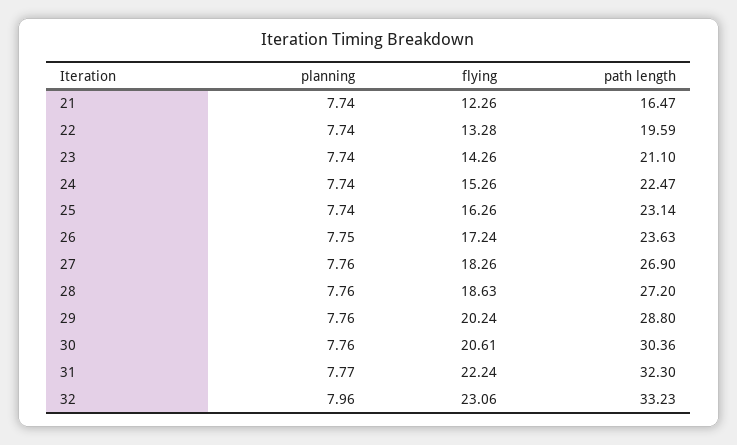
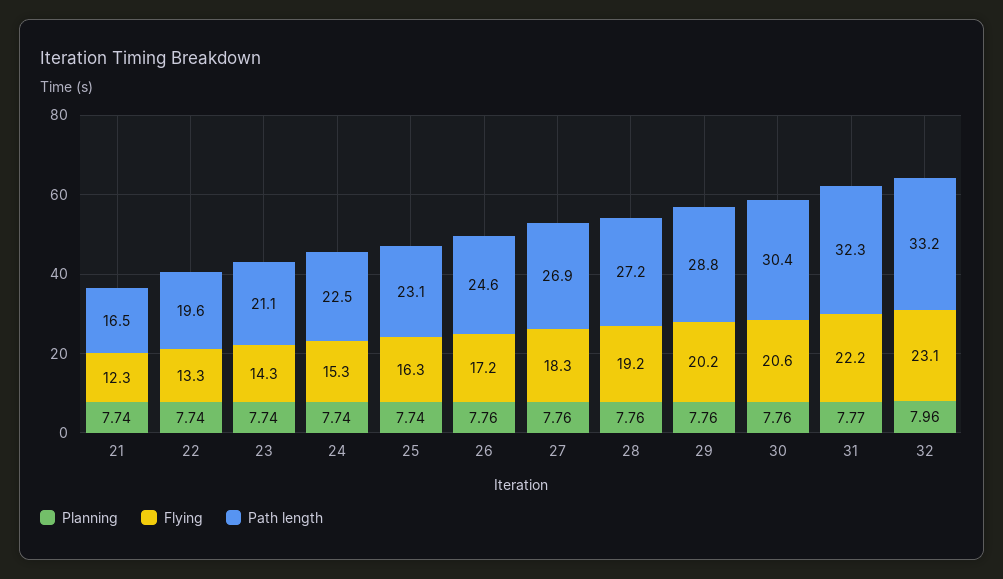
  {
    "planning": {
      "21": 7.74,
      "22": 7.74,
      "23": 7.74,
      "24": 7.74,
      "25": 7.74,
-     "26": 7.75,
+     "26": 7.76,
      "27": 7.76,
      "28": 7.76,
      "29": 7.76,
      "30": 7.76,
      "31": 7.77,
      "32": 7.96
    },
    "flying": {
      "21": 12.26,
      "22": 13.28,
      "23": 14.26,
      "24": 15.26,
      "25": 16.26,
      "26": 17.24,
      "27": 18.26,
-     "28": 18.63,
+     "28": 19.2,
      "29": 20.24,
      "30": 20.61,
      "31": 22.24,
      "32": 23.06
    },
    "path length": {
      "21": 16.47,
      "22": 19.59,
      "23": 21.1,
      "24": 22.47,
      "25": 23.14,
-     "26": 23.63,
+     "26": 24.6,
      "27": 26.9,
      "28": 27.2,
      "29": 28.8,
      "30": 30.36,
      "31": 32.3,
      "32": 33.23
    }
  }

